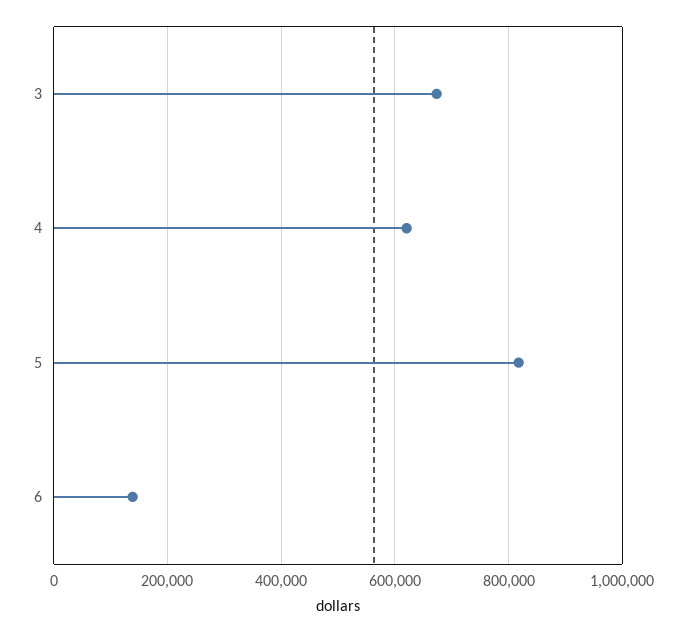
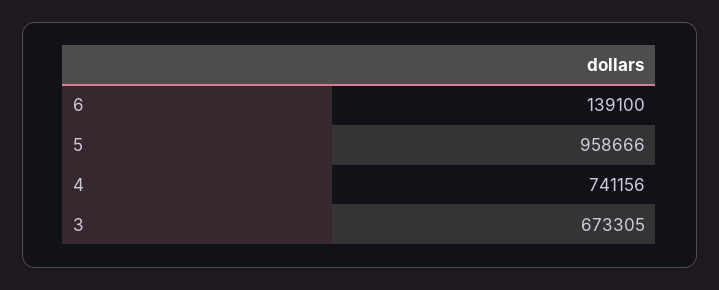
  {
    "3": 673305,
-   "4": 620000,
+   "4": 741156,
-   "5": 820000,
+   "5": 958666,
    "6": 139100
  }

